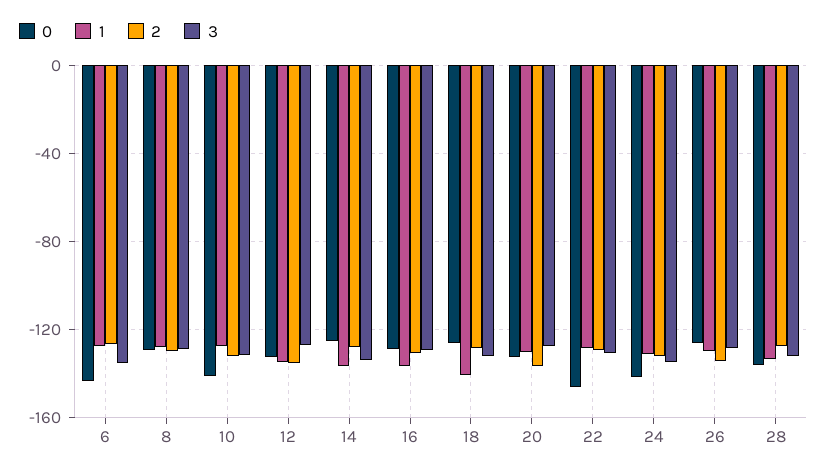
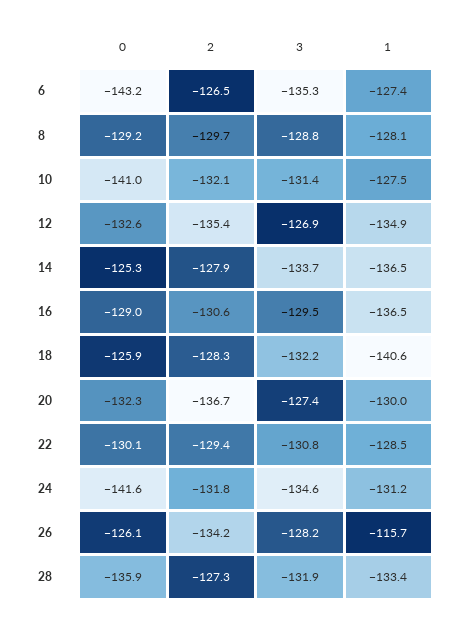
  {
    "0": {
      "6": -143.2,
      "8": -129.2,
      "10": -141,
      "12": -132.6,
      "14": -125.3,
      "16": -129,
      "18": -125.9,
      "20": -132.3,
-     "22": -145,
+     "22": -130.1,
      "24": -141.6,
      "26": -126.1,
      "28": -135.9
    },
    "1": {
      "6": -127.4,
      "8": -128.1,
      "10": -127.5,
      "12": -134.9,
      "14": -136.5,
      "16": -136.5,
      "18": -140.6,
      "20": -130,
      "22": -128.5,
      "24": -131.2,
-     "26": -130,
+     "26": -115.7,
      "28": -133.4
    },
    "2": {
      "6": -126.5,
      "8": -129.7,
      "10": -132.1,
      "12": -135.4,
      "14": -127.9,
      "16": -130.6,
      "18": -128.3,
      "20": -136.7,
      "22": -129.4,
      "24": -131.8,
      "26": -134.2,
      "28": -127.3
    },
    "3": {
      "6": -135.3,
      "8": -128.8,
      "10": -131.4,
      "12": -126.9,
      "14": -133.7,
      "16": -129.5,
      "18": -132.2,
      "20": -127.4,
      "22": -130.8,
      "24": -134.6,
      "26": -128.2,
      "28": -131.9
    }
  }

